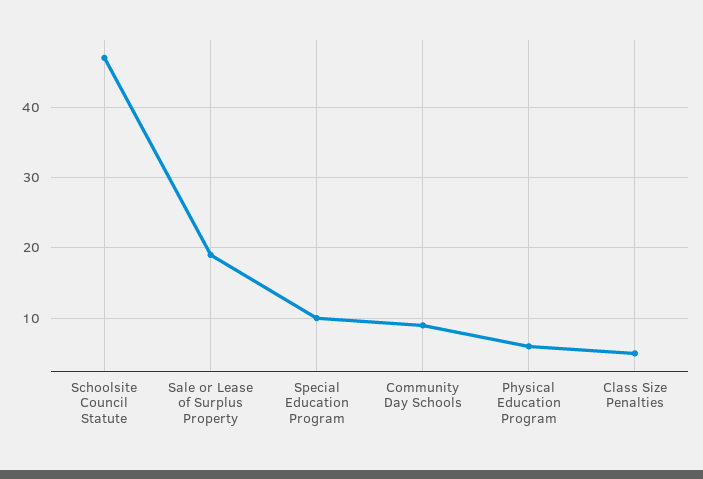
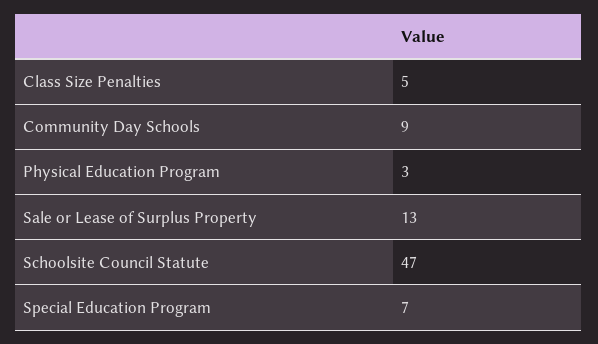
  {
    "Schoolsite Council Statute": 47,
-   "Sale or Lease of Surplus Property": 19,
+   "Sale or Lease of Surplus Property": 13,
-   "Special Education Program": 10,
+   "Special Education Program": 7,
    "Community Day Schools": 9,
-   "Physical Education Program": 6,
+   "Physical Education Program": 3,
    "Class Size Penalties": 5
  }

